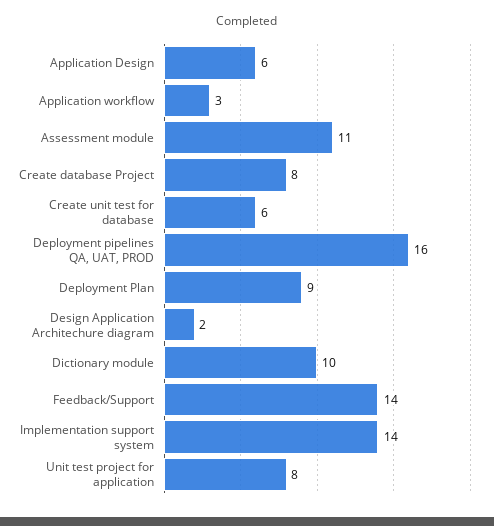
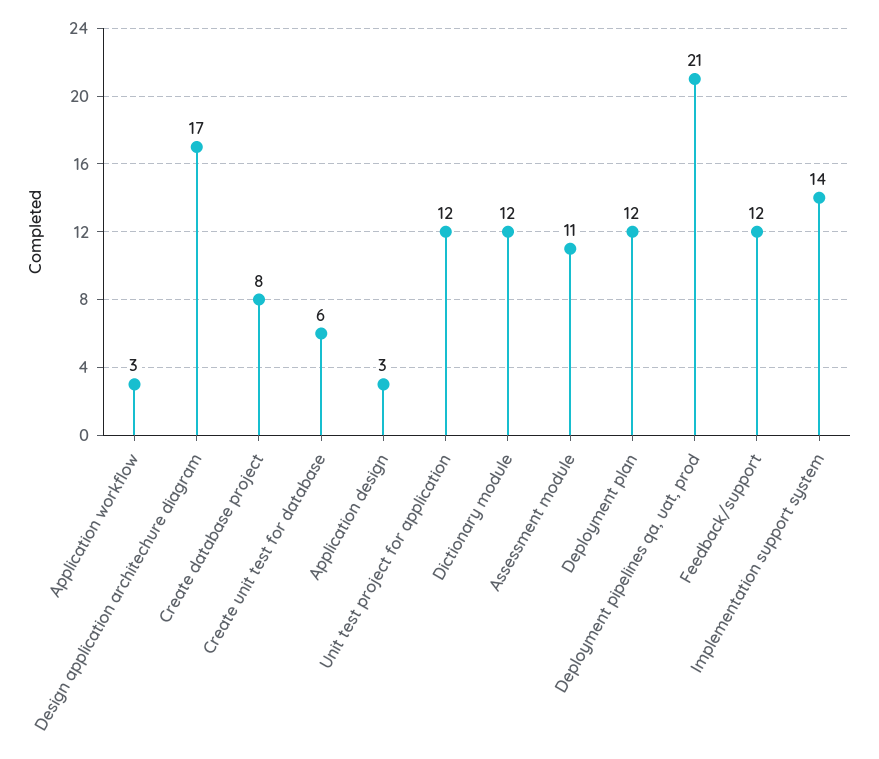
  {
-   "Application Design": 6,
+   "Application Design": 3,
    "Application workflow": 3,
    "Assessment module": 11,
    "Create database Project": 8,
    "Create unit test for database": 6,
-   "Deployment pipelines QA, UAT, PROD": 16,
+   "Deployment pipelines QA, UAT, PROD": 21,
-   "Deployment Plan": 9,
+   "Deployment Plan": 12,
-   "Design Application Architechure diagram": 2,
+   "Design Application Architechure diagram": 17,
-   "Dictionary module": 10,
+   "Dictionary module": 12,
-   "Feedback/Support": 14,
+   "Feedback/Support": 12,
    "Implementation support system": 14,
-   "Unit test project for application": 8
+   "Unit test project for application": 12
  }

